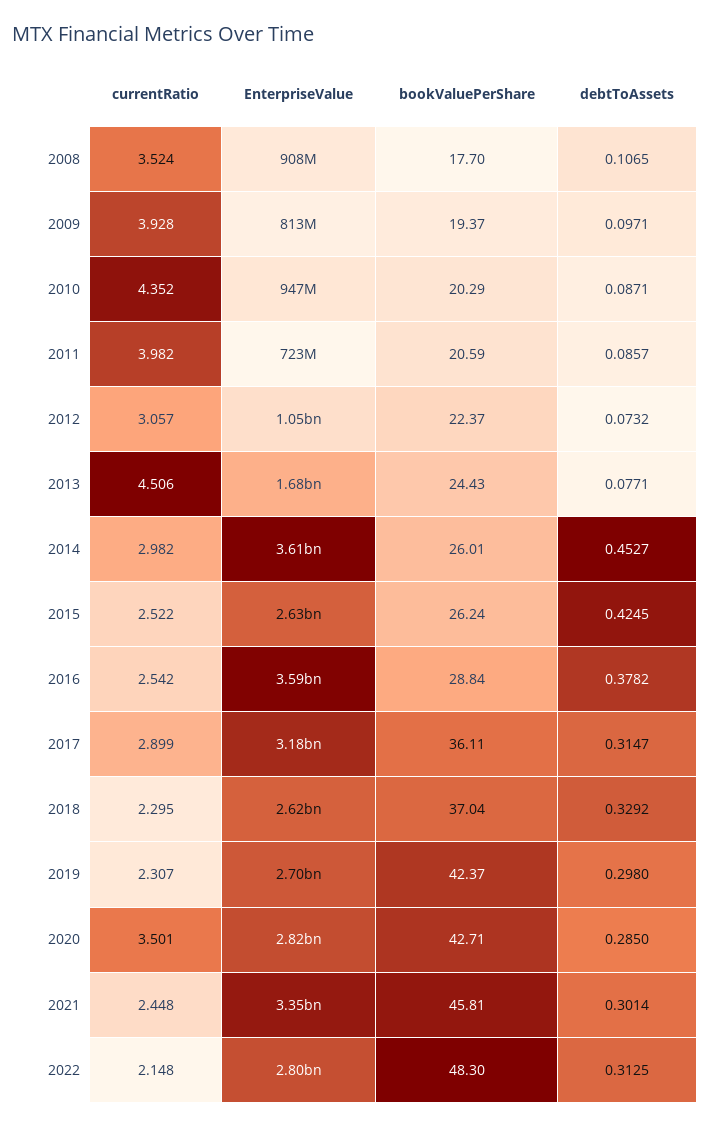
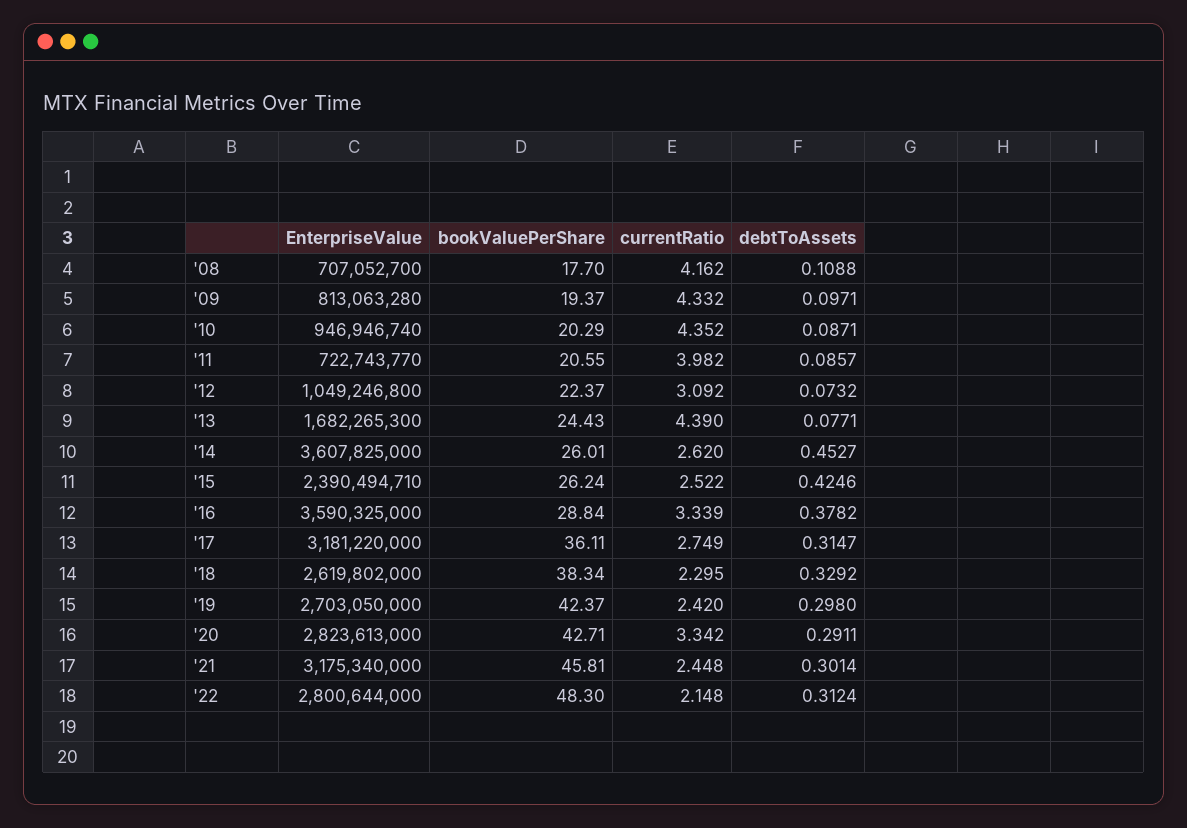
  {
    "currentRatio": {
-     "2008": 3.524,
+     "2008": 4.162,
-     "2009": 3.928,
+     "2009": 4.332,
      "2010": 4.352,
      "2011": 3.982,
-     "2012": 3.057,
+     "2012": 3.092,
-     "2013": 4.506,
+     "2013": 4.39,
-     "2014": 2.982,
+     "2014": 2.62,
      "2015": 2.522,
-     "2016": 2.542,
+     "2016": 3.339,
-     "2017": 2.899,
+     "2017": 2.749,
      "2018": 2.295,
-     "2019": 2.307,
+     "2019": 2.42,
-     "2020": 3.501,
+     "2020": 3.342,
      "2021": 2.448,
      "2022": 2.148
    },
    "EnterpriseValue": {
-     "2008": 908000000,
+     "2008": 707052700,
      "2009": 813063280,
      "2010": 946946740,
      "2011": 722743770,
      "2012": 1049246800,
      "2013": 1682265300,
      "2014": 3607825000,
-     "2015": 2630000000,
+     "2015": 2390494710,
      "2016": 3590325000,
      "2017": 3181220000,
      "2018": 2619802000,
      "2019": 2703050000,
      "2020": 2823613000,
-     "2021": 3350000000,
+     "2021": 3175340000,
      "2022": 2800644000
    },
    "bookValuePerShare": {
      "2008": 17.7,
      "2009": 19.37,
      "2010": 20.29,
-     "2011": 20.59,
+     "2011": 20.55,
      "2012": 22.37,
      "2013": 24.43,
      "2014": 26.01,
      "2015": 26.24,
      "2016": 28.84,
      "2017": 36.11,
-     "2018": 37.04,
+     "2018": 38.34,
      "2019": 42.37,
      "2020": 42.71,
      "2021": 45.81,
      "2022": 48.3
    },
    "debtToAssets": {
-     "2008": 0.1065,
+     "2008": 0.1088,
      "2009": 0.0971,
      "2010": 0.0871,
      "2011": 0.0857,
      "2012": 0.0732,
      "2013": 0.0771,
      "2014": 0.4527,
-     "2015": 0.4245,
+     "2015": 0.4246,
      "2016": 0.3782,
      "2017": 0.3147,
      "2018": 0.3292,
      "2019": 0.298,
-     "2020": 0.285,
+     "2020": 0.2911,
      "2021": 0.3014,
-     "2022": 0.3125
+     "2022": 0.3124
    }
  }

